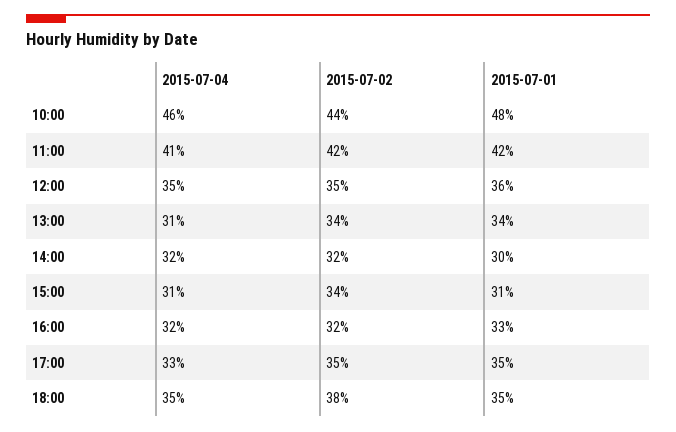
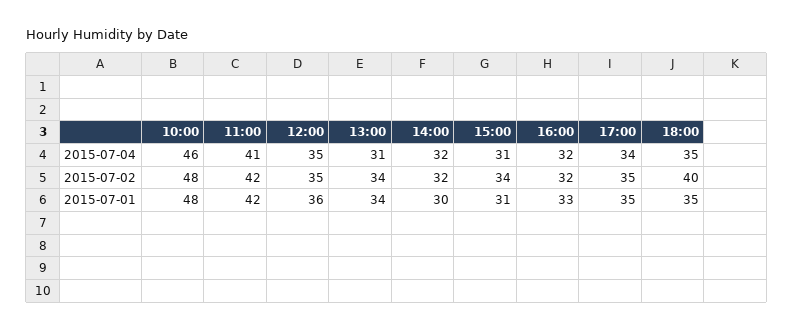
  {
    "2015-07-04": {
      "10:00": 46,
      "11:00": 41,
      "12:00": 35,
      "13:00": 31,
      "14:00": 32,
      "15:00": 31,
      "16:00": 32,
-     "17:00": 33,
+     "17:00": 34,
      "18:00": 35
    },
    "2015-07-02": {
-     "10:00": 44,
+     "10:00": 48,
      "11:00": 42,
      "12:00": 35,
      "13:00": 34,
      "14:00": 32,
      "15:00": 34,
      "16:00": 32,
      "17:00": 35,
-     "18:00": 38
+     "18:00": 40
    },
    "2015-07-01": {
      "10:00": 48,
      "11:00": 42,
      "12:00": 36,
      "13:00": 34,
      "14:00": 30,
      "15:00": 31,
      "16:00": 33,
      "17:00": 35,
      "18:00": 35
    }
  }

